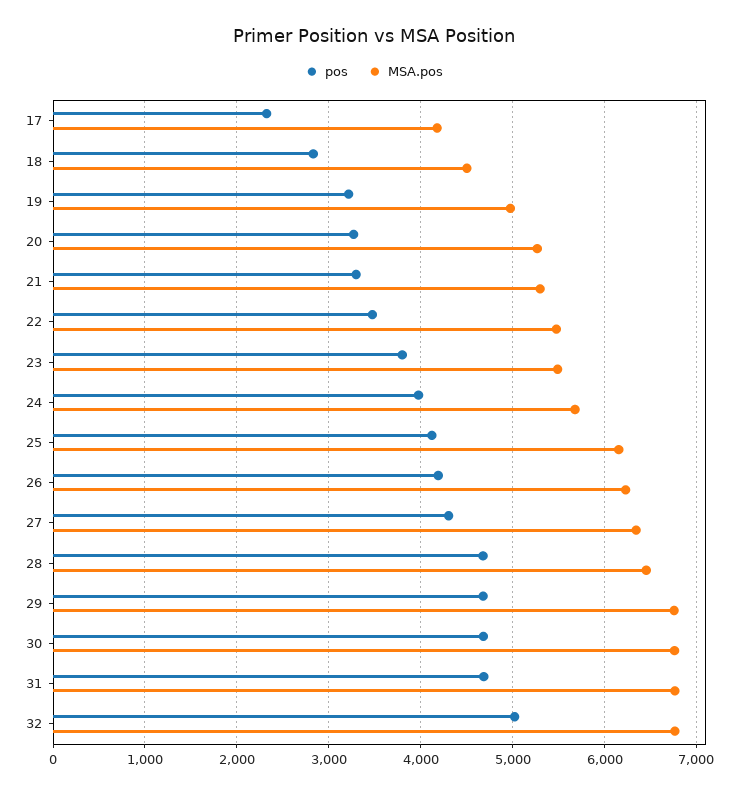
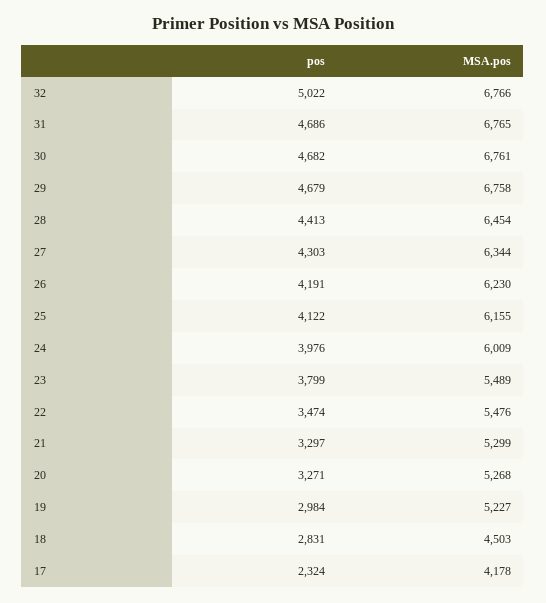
  {
    "pos": {
      "17": 2324,
      "18": 2831,
-     "19": 3200,
+     "19": 2984,
      "20": 3271,
      "21": 3297,
      "22": 3474,
      "23": 3799,
      "24": 3976,
      "25": 4122,
      "26": 4191,
      "27": 4303,
-     "28": 4700,
+     "28": 4413,
      "29": 4679,
      "30": 4682,
      "31": 4686,
      "32": 5022
    },
    "MSA.pos": {
      "17": 4178,
      "18": 4503,
-     "19": 5000,
+     "19": 5227,
      "20": 5268,
      "21": 5299,
      "22": 5476,
      "23": 5489,
-     "24": 5700,
+     "24": 6009,
      "25": 6155,
      "26": 6230,
      "27": 6344,
      "28": 6454,
      "29": 6758,
      "30": 6761,
      "31": 6765,
      "32": 6766
    }
  }

